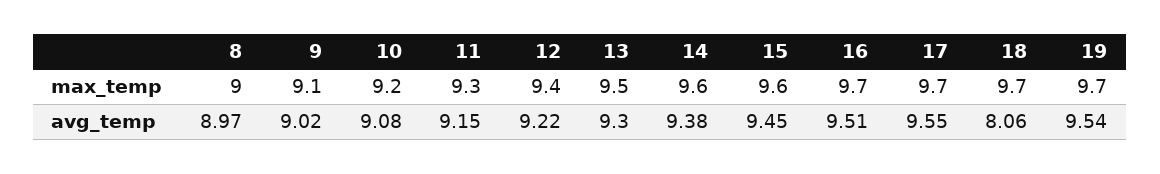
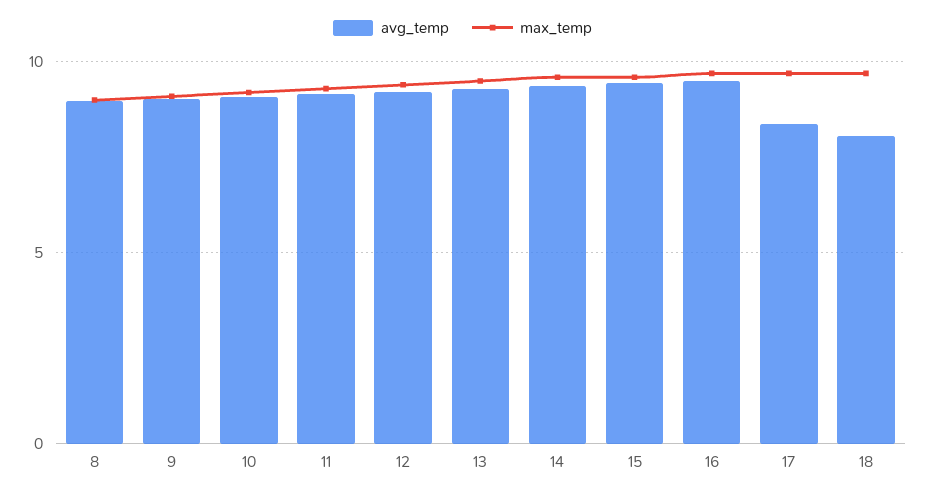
  {
    "max_temp": {
      "8": 9,
      "9": 9.1,
      "10": 9.2,
      "11": 9.3,
      "12": 9.4,
      "13": 9.5,
      "14": 9.6,
      "15": 9.6,
      "16": 9.7,
      "17": 9.7,
-     "18": 9.7,
+     "18": 9.7
-     "19": 9.7
    },
    "avg_temp": {
      "8": 8.97,
      "9": 9.02,
      "10": 9.08,
      "11": 9.15,
      "12": 9.22,
      "13": 9.3,
      "14": 9.38,
      "15": 9.45,
      "16": 9.51,
-     "17": 9.55,
+     "17": 8.5,
-     "18": 8.06,
+     "18": 8.06
-     "19": 9.54
    }
  }

